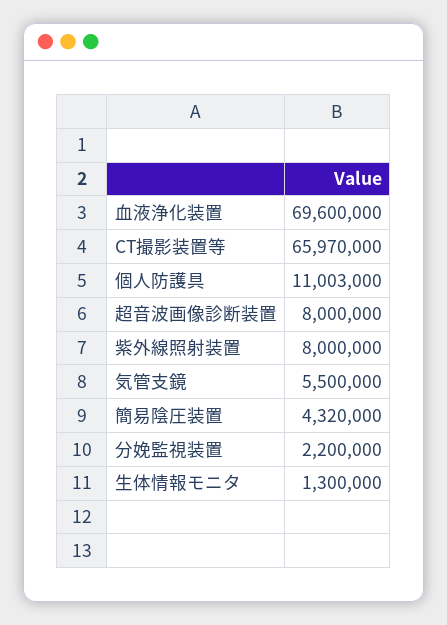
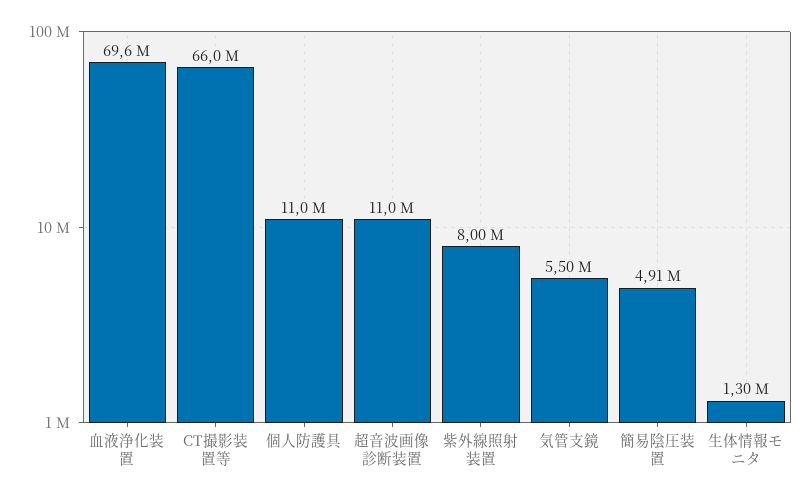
  {
    "血液浄化装置": 69600000,
    "CT撮影装置等": 65970000,
    "個人防護具": 11003000,
-   "超音波画像診断装置": 8000000,
+   "超音波画像診断装置": 11000000,
    "紫外線照射装置": 8000000,
    "気管支鏡": 5500000,
-   "簡易陰圧装置": 4320000,
+   "簡易陰圧装置": 4910000,
-   "分娩監視装置": 2200000,
    "生体情報モニタ": 1300000
  }

